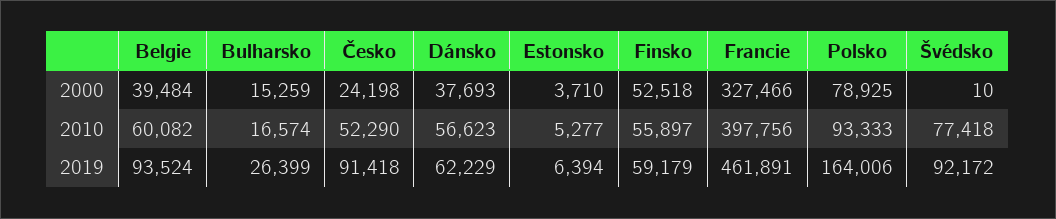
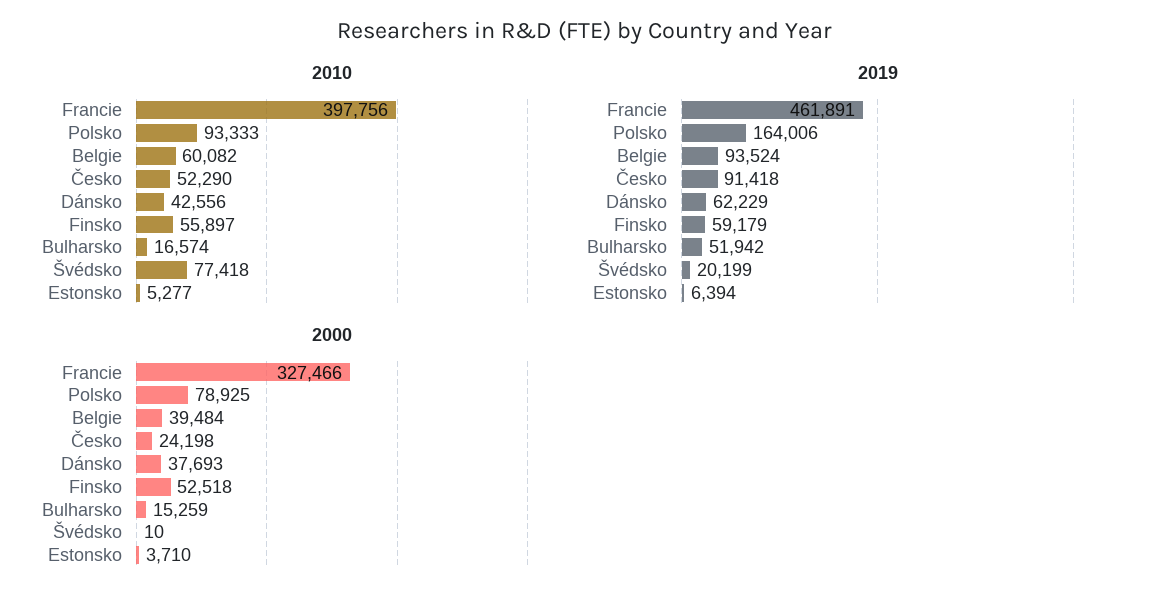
  {
    "2000": {
      "Belgie": 39484,
      "Bulharsko": 15259,
      "Česko": 24198,
      "Dánsko": 37693,
      "Estonsko": 3710,
      "Finsko": 52518,
      "Francie": 327466,
      "Polsko": 78925,
      "Švédsko": 10
    },
    "2010": {
      "Belgie": 60082,
      "Bulharsko": 16574,
      "Česko": 52290,
-     "Dánsko": 56623,
+     "Dánsko": 42556,
      "Estonsko": 5277,
      "Finsko": 55897,
      "Francie": 397756,
      "Polsko": 93333,
      "Švédsko": 77418
    },
    "2019": {
      "Belgie": 93524,
-     "Bulharsko": 26399,
+     "Bulharsko": 51942,
      "Česko": 91418,
      "Dánsko": 62229,
      "Estonsko": 6394,
      "Finsko": 59179,
      "Francie": 461891,
      "Polsko": 164006,
-     "Švédsko": 92172
+     "Švédsko": 20199
    }
  }

